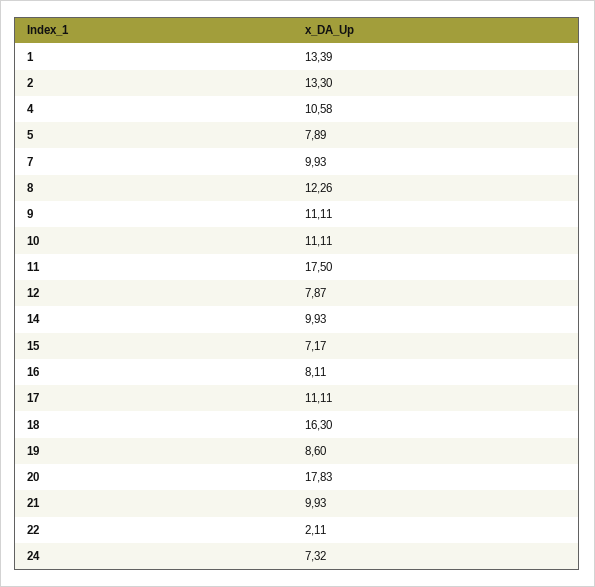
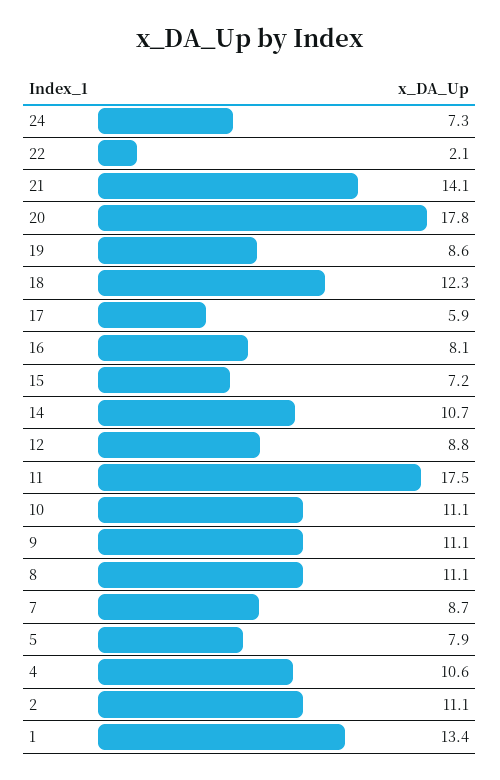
  {
    "1": 13.39,
-   "2": 13.3,
+   "2": 11.1,
    "4": 10.58,
    "5": 7.89,
-   "7": 9.93,
+   "7": 8.7,
-   "8": 12.26,
+   "8": 11.1,
    "9": 11.11,
    "10": 11.11,
    "11": 17.5,
-   "12": 7.87,
+   "12": 8.8,
-   "14": 9.93,
+   "14": 10.7,
    "15": 7.17,
    "16": 8.11,
-   "17": 11.11,
+   "17": 5.9,
-   "18": 16.3,
+   "18": 12.3,
    "19": 8.6,
    "20": 17.83,
-   "21": 9.93,
+   "21": 14.1,
    "22": 2.11,
    "24": 7.32
  }

